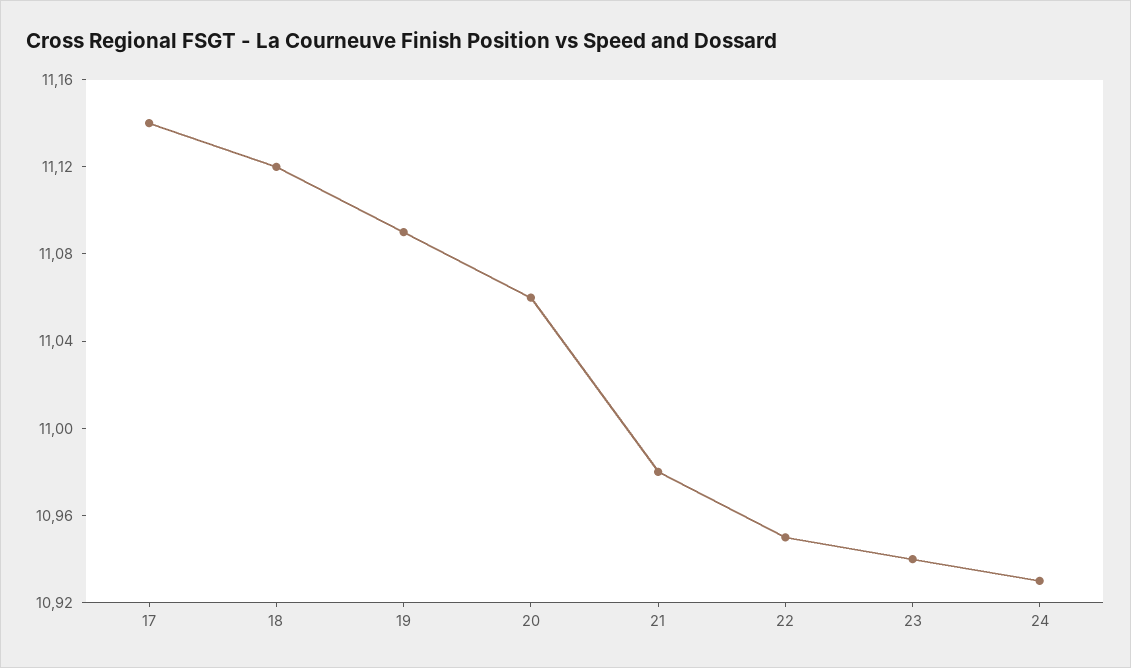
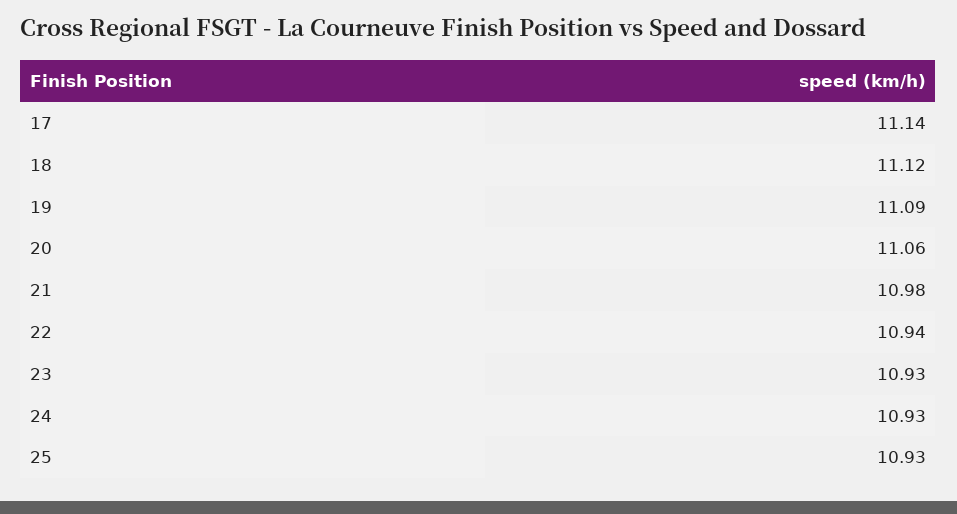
  {
    "17": 11.14,
    "18": 11.12,
    "19": 11.09,
    "20": 11.06,
    "21": 10.98,
-   "22": 10.95,
+   "22": 10.94,
-   "23": 10.94,
+   "23": 10.93,
-   "24": 10.93
+   "24": 10.93,
+   "25": 10.93
  }

